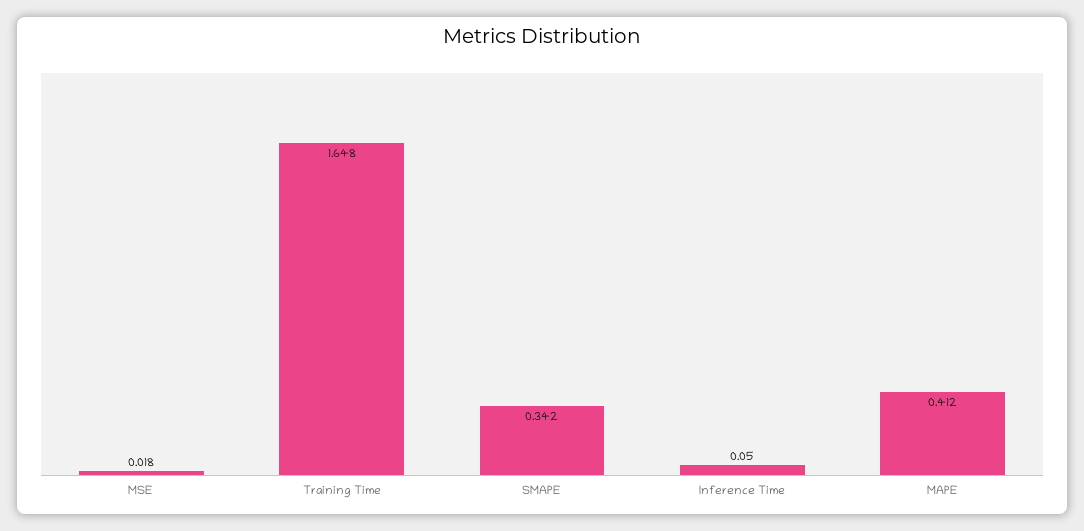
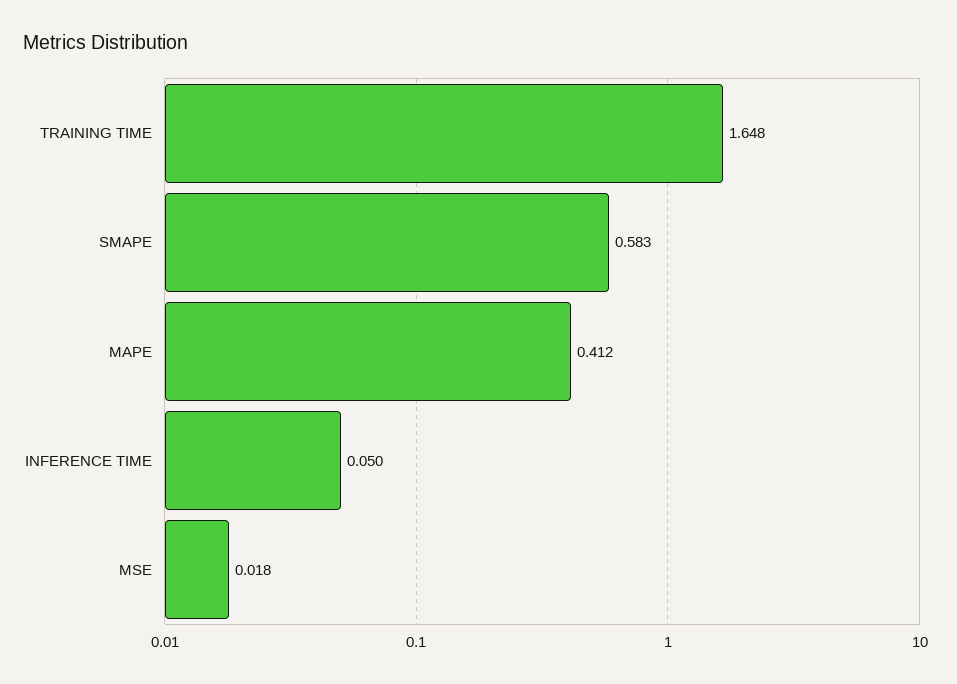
  {
    "MSE": 0.018,
    "Training Time": 1.648,
-   "SMAPE": 0.342,
+   "SMAPE": 0.583,
    "Inference Time": 0.05,
    "MAPE": 0.412
  }

